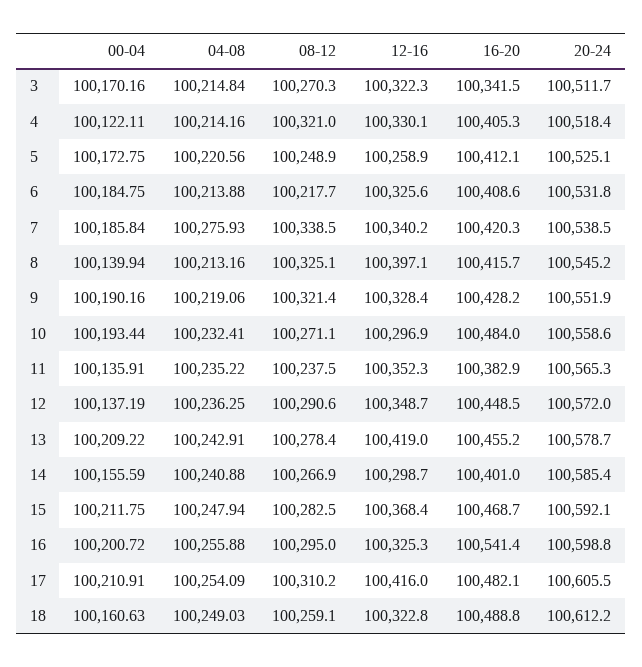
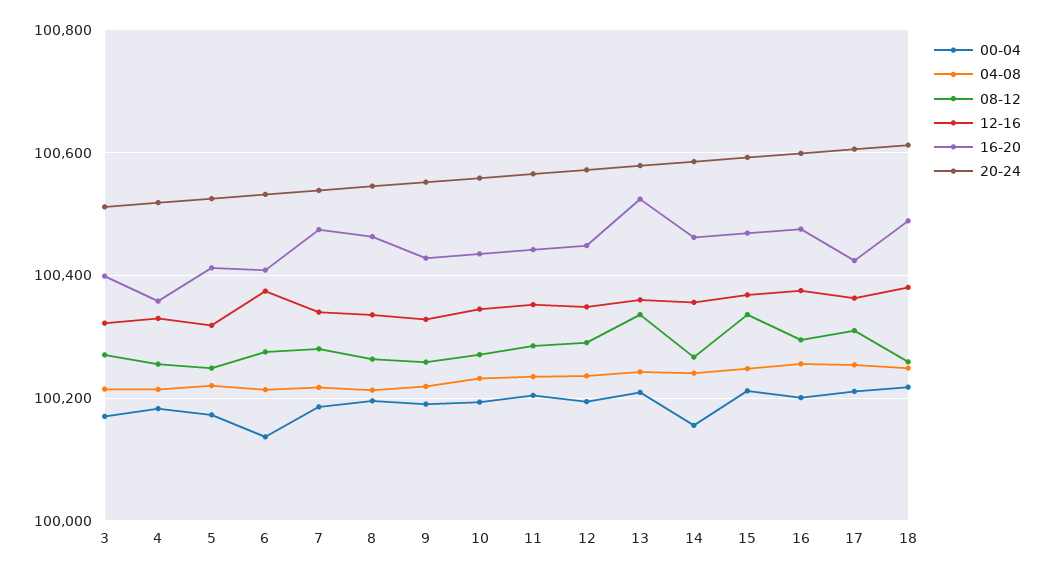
  {
    "00-04": {
      "3": 100170.16,
-     "4": 100122.11,
+     "4": 100180,
      "5": 100172.75,
-     "6": 100184.75,
+     "6": 100140,
      "7": 100185.84,
-     "8": 100139.94,
+     "8": 100200,
      "9": 100190.16,
      "10": 100193.44,
-     "11": 100135.91,
+     "11": 100200,
-     "12": 100137.19,
+     "12": 100200,
      "13": 100209.22,
      "14": 100155.59,
      "15": 100211.75,
      "16": 100200.72,
      "17": 100210.91,
-     "18": 100160.63
+     "18": 100220
    },
    "04-08": {
      "3": 100214.84,
      "4": 100214.16,
      "5": 100220.56,
      "6": 100213.88,
-     "7": 100275.93,
+     "7": 100220,
      "8": 100213.16,
      "9": 100219.06,
      "10": 100232.41,
      "11": 100235.22,
      "12": 100236.25,
      "13": 100242.91,
      "14": 100240.88,
      "15": 100247.94,
      "16": 100255.88,
      "17": 100254.09,
      "18": 100249.03
    },
    "08-12": {
      "3": 100270.3,
-     "4": 100321,
+     "4": 100260,
      "5": 100248.9,
-     "6": 100217.7,
+     "6": 100280,
-     "7": 100338.5,
+     "7": 100280,
-     "8": 100325.1,
+     "8": 100260,
-     "9": 100321.4,
+     "9": 100260,
      "10": 100271.1,
-     "11": 100237.5,
+     "11": 100280,
      "12": 100290.6,
-     "13": 100278.4,
+     "13": 100340,
      "14": 100266.9,
-     "15": 100282.5,
+     "15": 100340,
      "16": 100295,
      "17": 100310.2,
      "18": 100259.1
    },
    "12-16": {
      "3": 100322.3,
      "4": 100330.1,
-     "5": 100258.9,
+     "5": 100320,
-     "6": 100325.6,
+     "6": 100380,
      "7": 100340.2,
-     "8": 100397.1,
+     "8": 100340,
      "9": 100328.4,
-     "10": 100296.9,
+     "10": 100340,
      "11": 100352.3,
      "12": 100348.7,
-     "13": 100419,
+     "13": 100360,
-     "14": 100298.7,
+     "14": 100360,
      "15": 100368.4,
-     "16": 100325.3,
+     "16": 100380,
-     "17": 100416,
+     "17": 100360,
-     "18": 100322.8
+     "18": 100380
    },
    "16-20": {
-     "3": 100341.5,
+     "3": 100400,
-     "4": 100405.3,
+     "4": 100360,
      "5": 100412.1,
      "6": 100408.6,
-     "7": 100420.3,
+     "7": 100480,
-     "8": 100415.7,
+     "8": 100460,
      "9": 100428.2,
-     "10": 100484,
+     "10": 100440,
-     "11": 100382.9,
+     "11": 100440,
      "12": 100448.5,
-     "13": 100455.2,
+     "13": 100520,
-     "14": 100401,
+     "14": 100460,
      "15": 100468.7,
-     "16": 100541.4,
+     "16": 100480,
-     "17": 100482.1,
+     "17": 100420,
      "18": 100488.8
    },
    "20-24": {
      "3": 100511.7,
      "4": 100518.4,
      "5": 100525.1,
      "6": 100531.8,
      "7": 100538.5,
      "8": 100545.2,
      "9": 100551.9,
      "10": 100558.6,
      "11": 100565.3,
      "12": 100572,
      "13": 100578.7,
      "14": 100585.4,
      "15": 100592.1,
      "16": 100598.8,
      "17": 100605.5,
      "18": 100612.2
    }
  }

